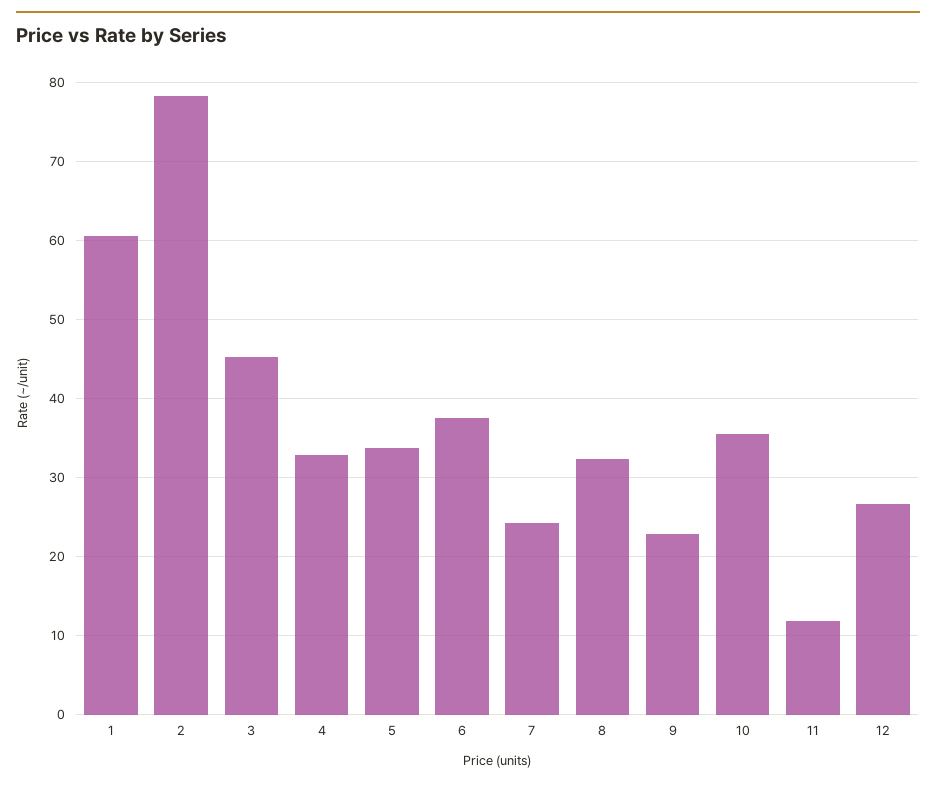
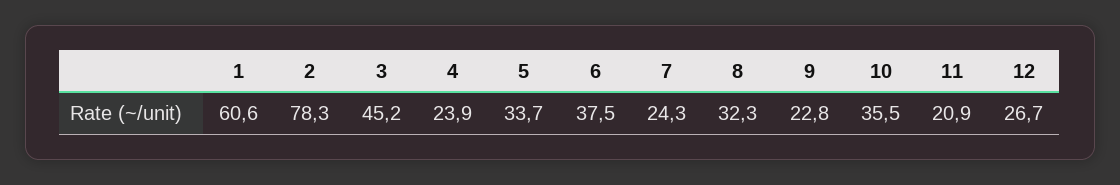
  {
    "1": 60.6,
    "2": 78.3,
    "3": 45.2,
-   "4": 33,
+   "4": 23.9,
    "5": 33.7,
    "6": 37.5,
    "7": 24.3,
    "8": 32.3,
    "9": 22.8,
    "10": 35.5,
-   "11": 12,
+   "11": 20.9,
    "12": 26.7
  }

